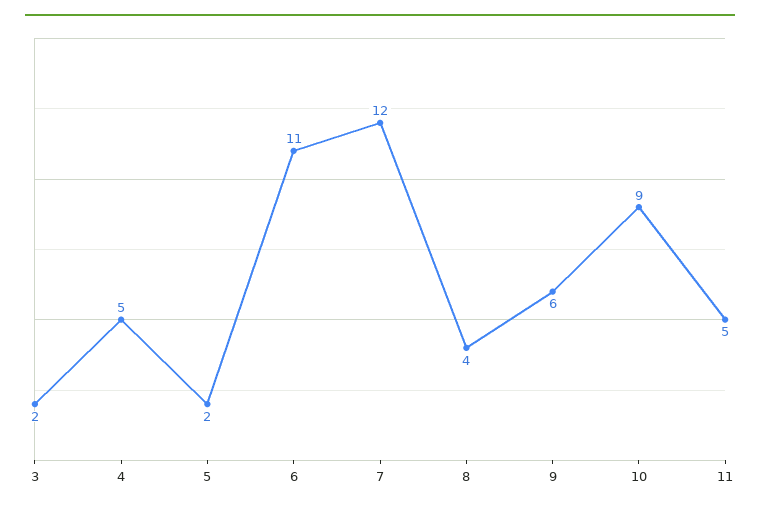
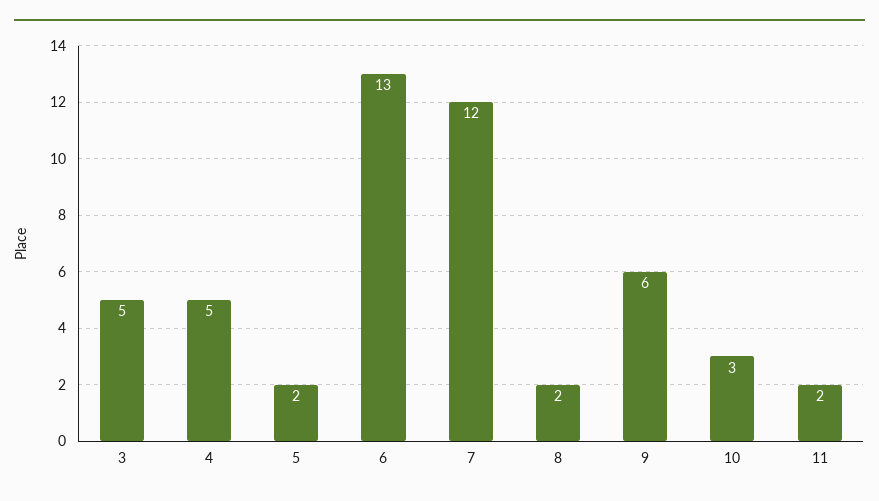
  {
-   "3": 2,
+   "3": 5,
    "4": 5,
    "5": 2,
-   "6": 11,
+   "6": 13,
    "7": 12,
-   "8": 4,
+   "8": 2,
    "9": 6,
-   "10": 9,
+   "10": 3,
-   "11": 5
+   "11": 2
  }

